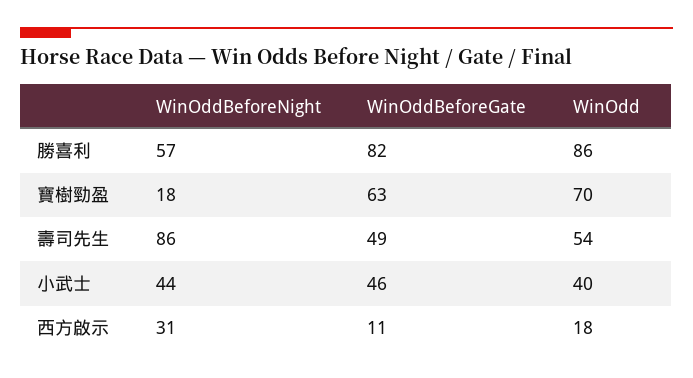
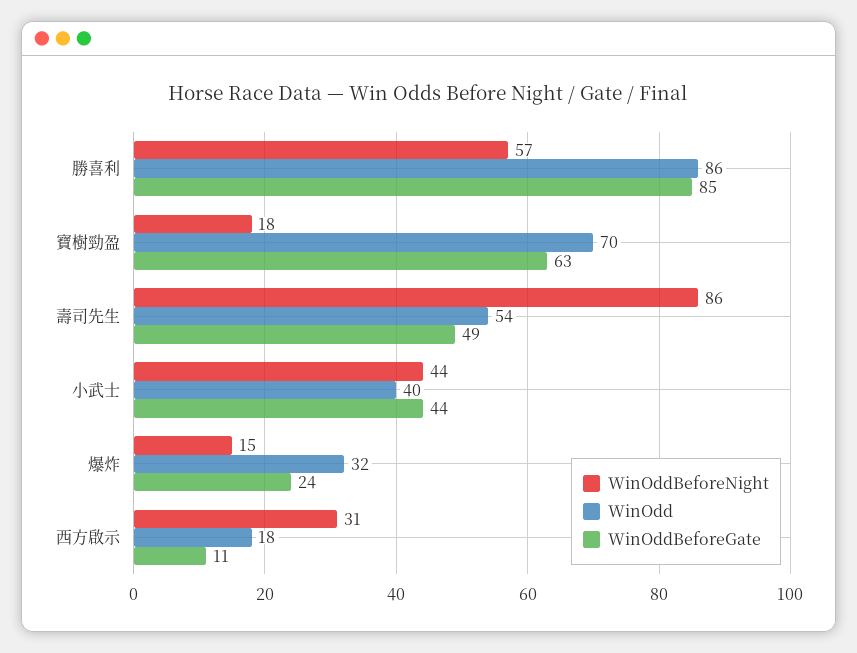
  {
    "WinOddBeforeNight": {
      "勝喜利": 57,
      "寶樹勁盈": 18,
      "壽司先生": 86,
      "小武士": 44,
-     "西方啟示": 31
+     "西方啟示": 31,
+     "爆炸": 15
    },
    "WinOddBeforeGate": {
-     "勝喜利": 82,
+     "勝喜利": 85,
      "寶樹勁盈": 63,
      "壽司先生": 49,
-     "小武士": 46,
+     "小武士": 44,
-     "西方啟示": 11
+     "西方啟示": 11,
+     "爆炸": 24
    },
    "WinOdd": {
      "勝喜利": 86,
      "寶樹勁盈": 70,
      "壽司先生": 54,
      "小武士": 40,
-     "西方啟示": 18
+     "西方啟示": 18,
+     "爆炸": 32
    }
  }

